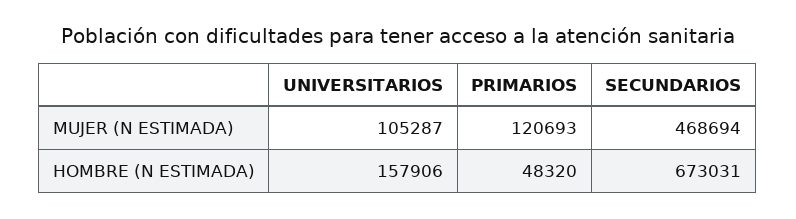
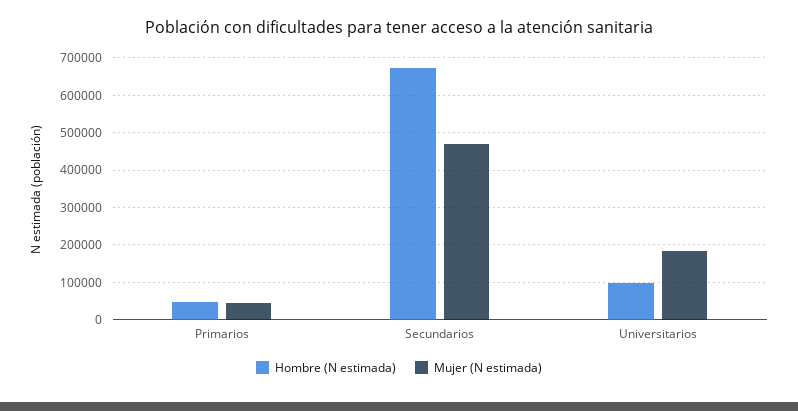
  {
    "MUJER (N ESTIMADA)": {
-     "UNIVERSITARIOS": 105287,
+     "UNIVERSITARIOS": 180000,
-     "PRIMARIOS": 120693,
+     "PRIMARIOS": 40000,
      "SECUNDARIOS": 468694
    },
    "HOMBRE (N ESTIMADA)": {
-     "UNIVERSITARIOS": 157906,
+     "UNIVERSITARIOS": 100000,
      "PRIMARIOS": 48320,
      "SECUNDARIOS": 673031
    }
  }

